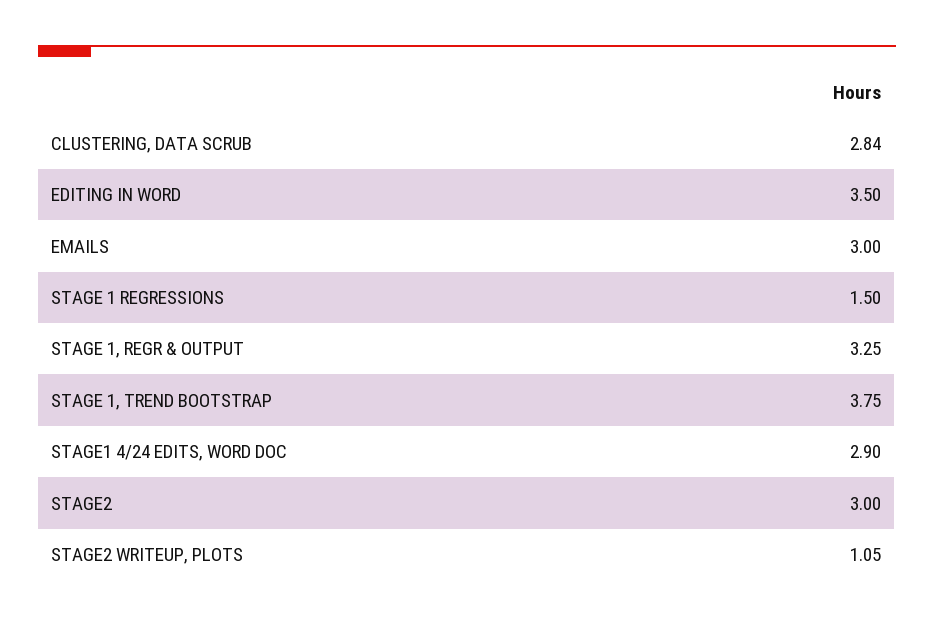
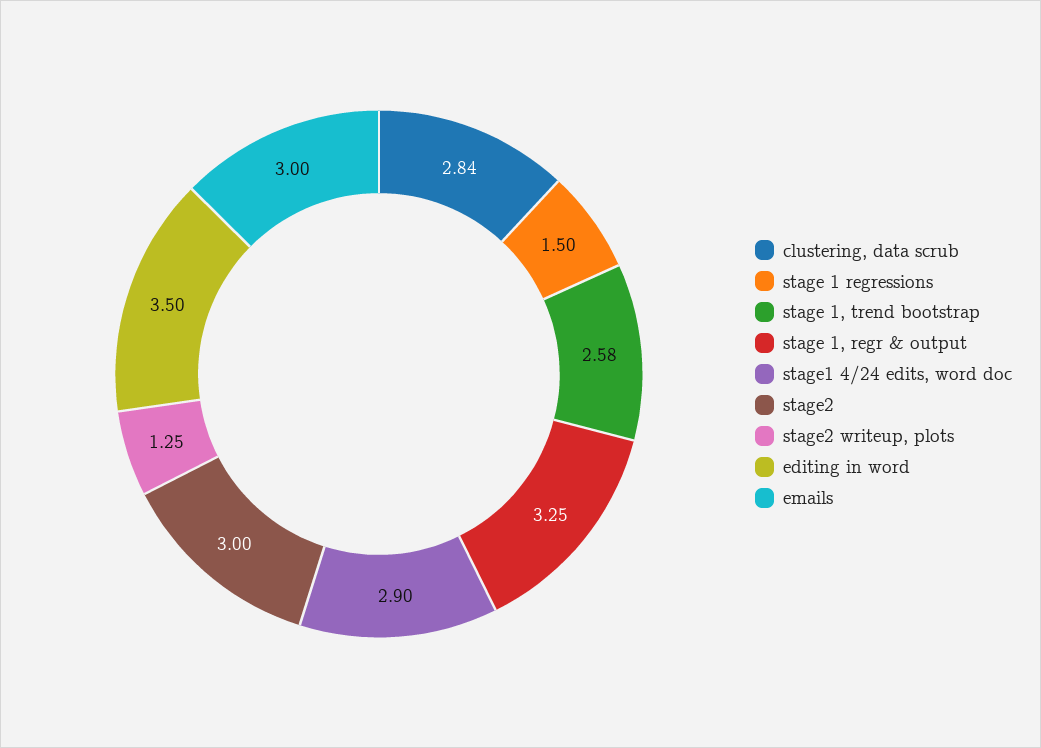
  {
    "CLUSTERING, DATA SCRUB": 2.84,
    "EDITING IN WORD": 3.5,
    "EMAILS": 3,
    "STAGE 1 REGRESSIONS": 1.5,
    "STAGE 1, REGR & OUTPUT": 3.25,
-   "STAGE 1, TREND BOOTSTRAP": 3.75,
+   "STAGE 1, TREND BOOTSTRAP": 2.58,
    "STAGE1 4/24 EDITS, WORD DOC": 2.9,
    "STAGE2": 3,
-   "STAGE2 WRITEUP, PLOTS": 1.05
+   "STAGE2 WRITEUP, PLOTS": 1.25
  }

